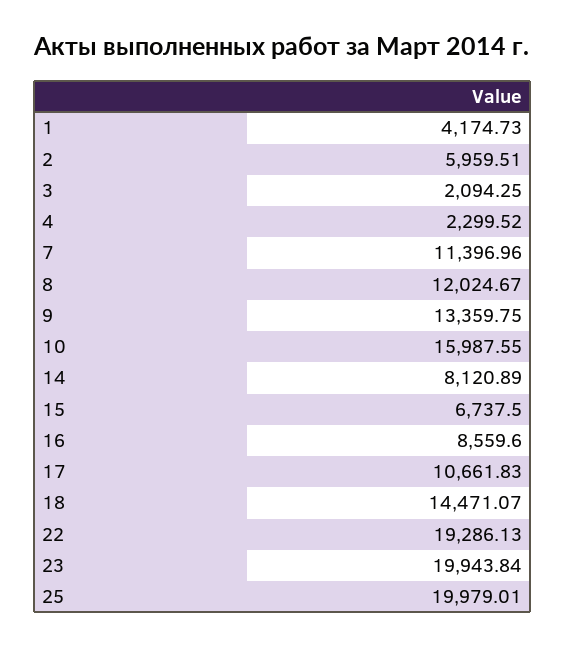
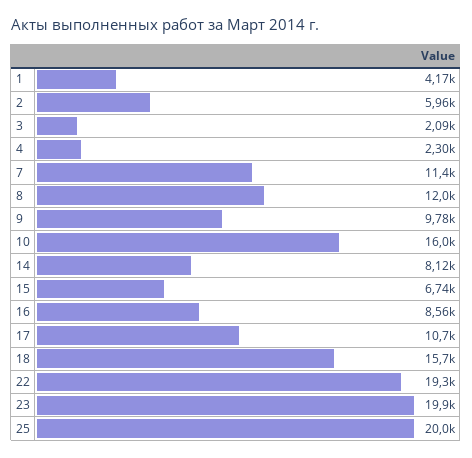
  {
    "1": 4174.73,
    "2": 5959.51,
    "3": 2094.25,
    "4": 2299.52,
    "7": 11396.96,
    "8": 12024.67,
-   "9": 13359.75,
+   "9": 9780,
    "10": 15987.55,
    "14": 8120.89,
    "15": 6737.5,
    "16": 8559.6,
    "17": 10661.83,
-   "18": 14471.07,
+   "18": 15700,
    "22": 19286.13,
    "23": 19943.84,
    "25": 19979.01
  }

